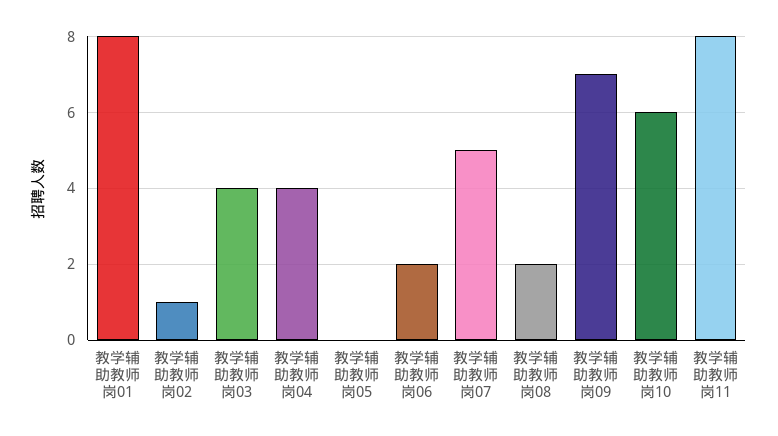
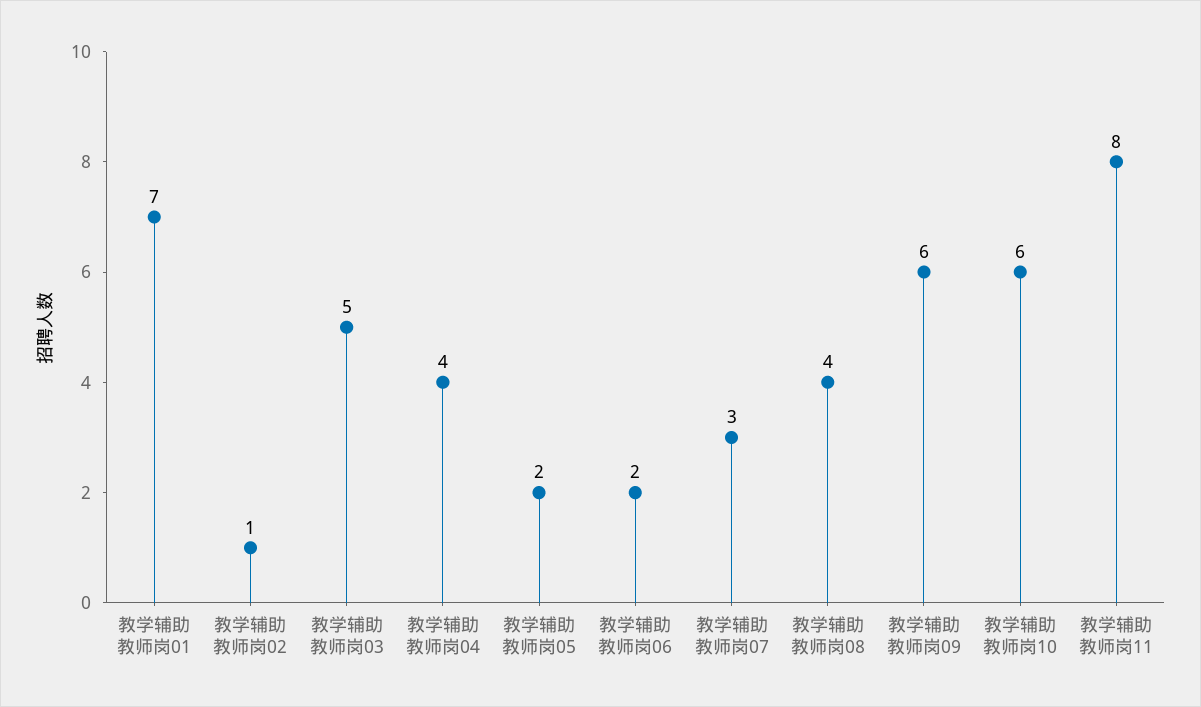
  {
-   "教学辅助教师岗01": 8,
+   "教学辅助教师岗01": 7,
    "教学辅助教师岗02": 1,
-   "教学辅助教师岗03": 4,
+   "教学辅助教师岗03": 5,
    "教学辅助教师岗04": 4,
-   "教学辅助教师岗05": 0,
+   "教学辅助教师岗05": 2,
    "教学辅助教师岗06": 2,
-   "教学辅助教师岗07": 5,
+   "教学辅助教师岗07": 3,
-   "教学辅助教师岗08": 2,
+   "教学辅助教师岗08": 4,
-   "教学辅助教师岗09": 7,
+   "教学辅助教师岗09": 6,
    "教学辅助教师岗10": 6,
    "教学辅助教师岗11": 8
  }

